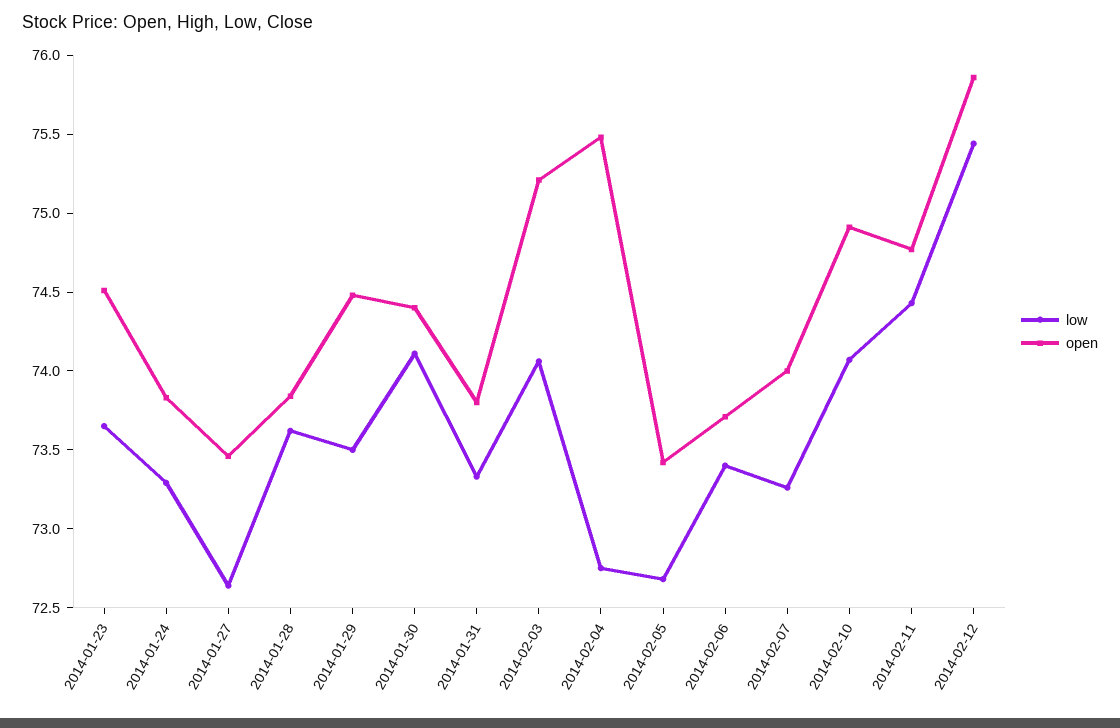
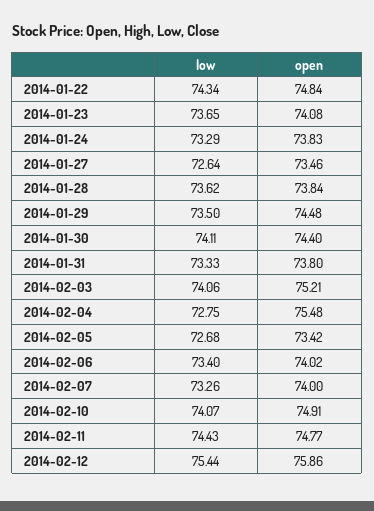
  {
    "low": {
      "2014-01-23": 73.65,
      "2014-01-24": 73.29,
      "2014-01-27": 72.64,
      "2014-01-28": 73.62,
      "2014-01-29": 73.5,
      "2014-01-30": 74.11,
      "2014-01-31": 73.33,
      "2014-02-03": 74.06,
      "2014-02-04": 72.75,
      "2014-02-05": 72.68,
      "2014-02-06": 73.4,
      "2014-02-07": 73.26,
      "2014-02-10": 74.07,
      "2014-02-11": 74.43,
-     "2014-02-12": 75.44
+     "2014-02-12": 75.44,
+     "2014-01-22": 74.34
    },
    "open": {
-     "2014-01-23": 74.5,
+     "2014-01-23": 74.08,
      "2014-01-24": 73.83,
      "2014-01-27": 73.46,
      "2014-01-28": 73.84,
      "2014-01-29": 74.48,
      "2014-01-30": 74.4,
      "2014-01-31": 73.8,
      "2014-02-03": 75.21,
      "2014-02-04": 75.48,
      "2014-02-05": 73.42,
-     "2014-02-06": 73.7,
+     "2014-02-06": 74.02,
      "2014-02-07": 74,
      "2014-02-10": 74.91,
      "2014-02-11": 74.77,
-     "2014-02-12": 75.86
+     "2014-02-12": 75.86,
+     "2014-01-22": 74.84
    }
  }

